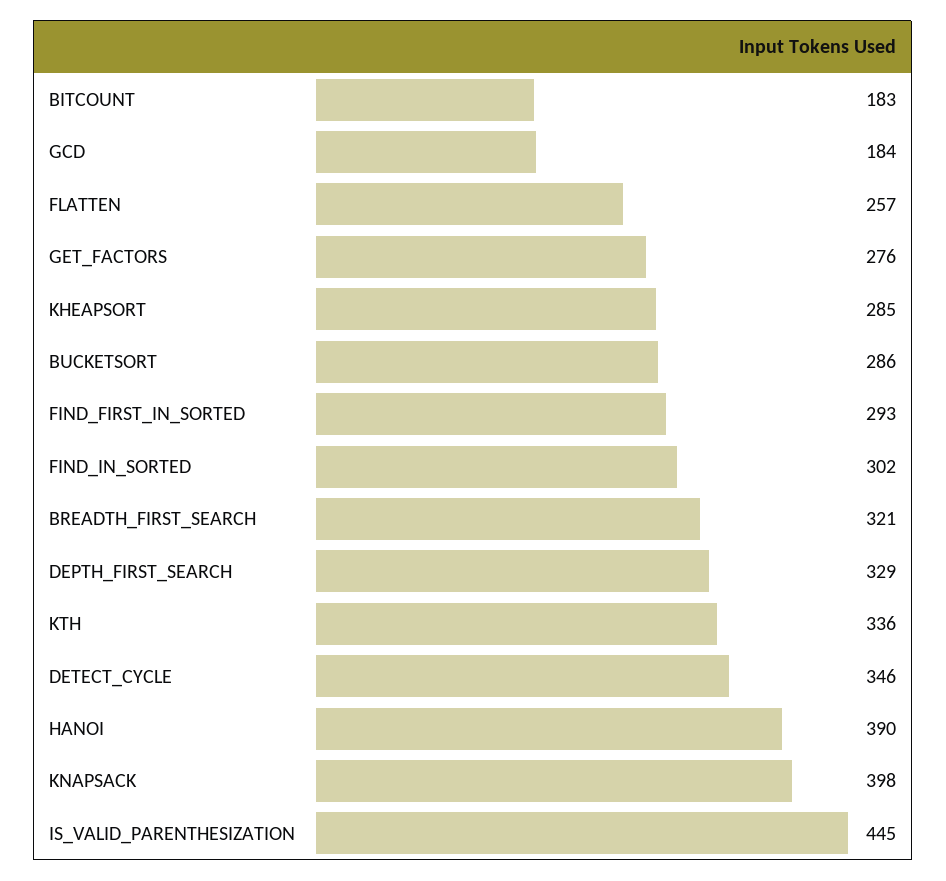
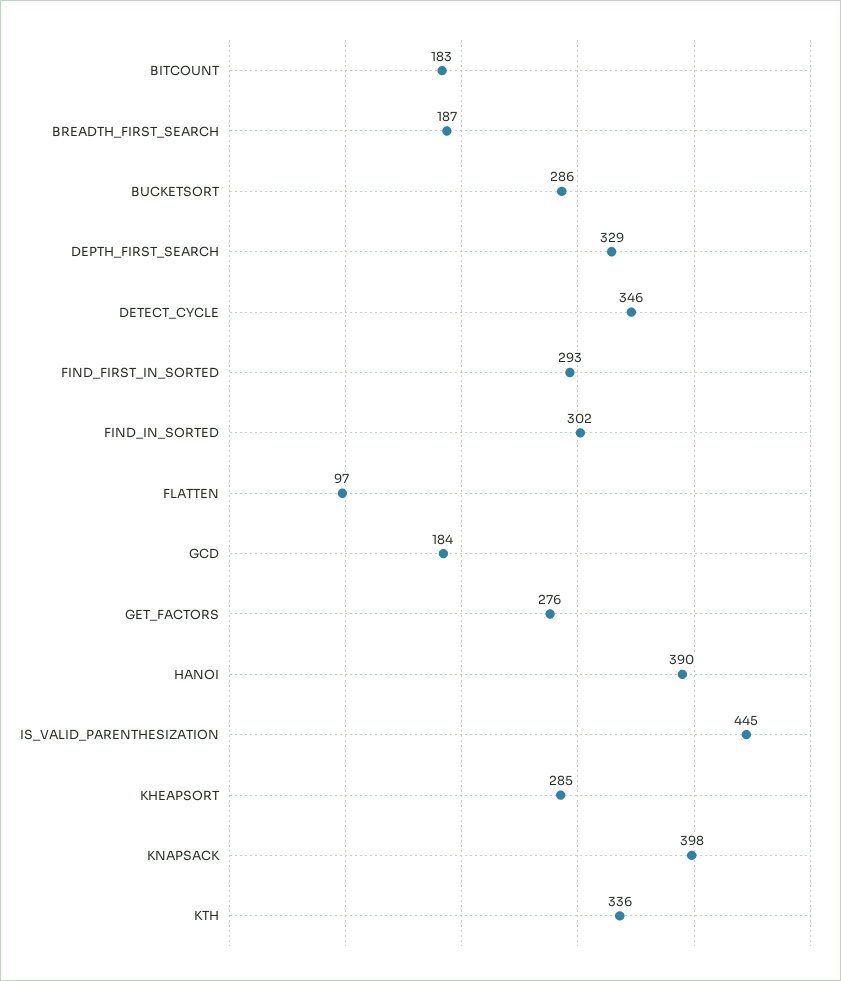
  {
    "BITCOUNT": 183,
    "GCD": 184,
-   "FLATTEN": 257,
+   "FLATTEN": 97,
    "GET_FACTORS": 276,
    "KHEAPSORT": 285,
    "BUCKETSORT": 286,
    "FIND_FIRST_IN_SORTED": 293,
    "FIND_IN_SORTED": 302,
-   "BREADTH_FIRST_SEARCH": 321,
+   "BREADTH_FIRST_SEARCH": 187,
    "DEPTH_FIRST_SEARCH": 329,
    "KTH": 336,
    "DETECT_CYCLE": 346,
    "HANOI": 390,
    "KNAPSACK": 398,
    "IS_VALID_PARENTHESIZATION": 445
  }

